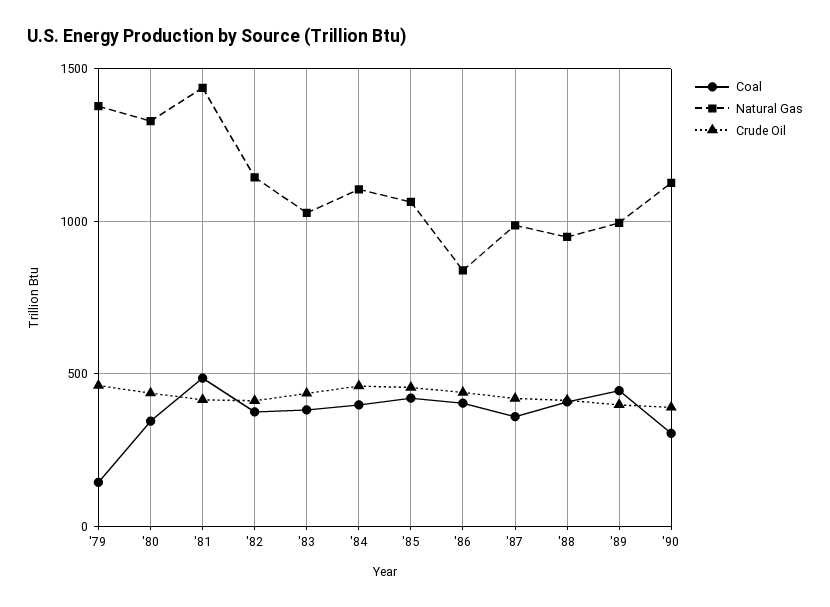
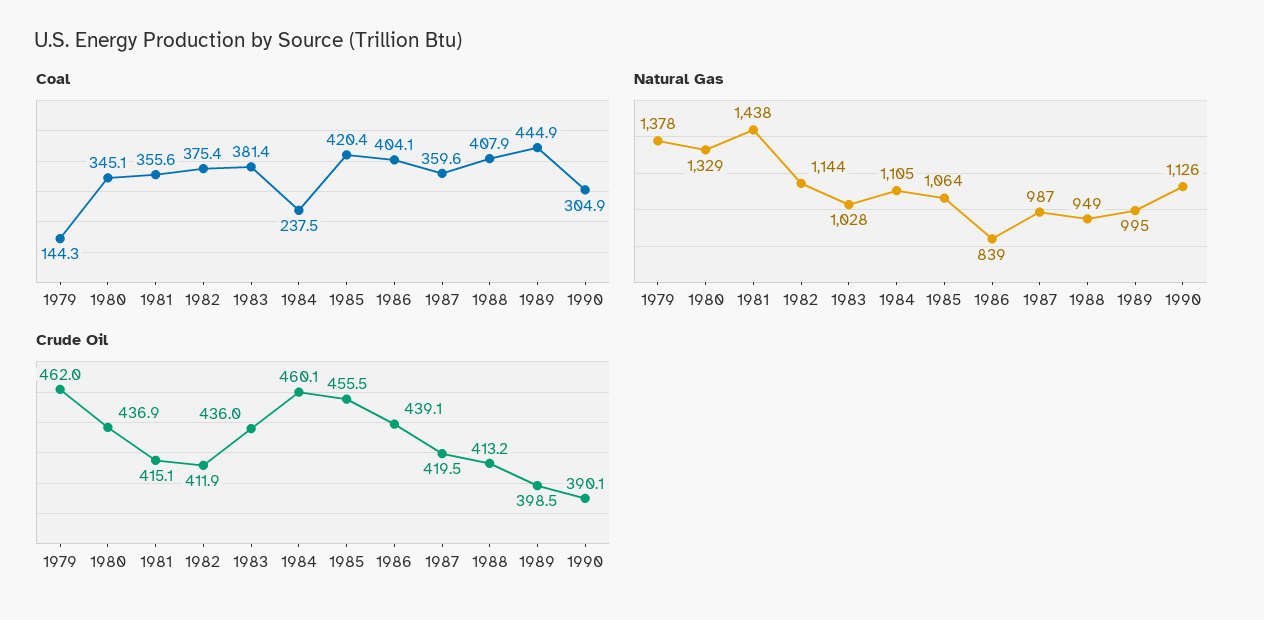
  {
    "Coal": {
      "'79": 144.3,
      "'80": 345.1,
-     "'81": 500,
+     "'81": 355.6,
      "'82": 375.4,
      "'83": 381.4,
-     "'84": 400,
+     "'84": 237.5,
      "'85": 420.4,
      "'86": 404.1,
      "'87": 359.6,
      "'88": 407.9,
      "'89": 444.9,
      "'90": 304.9
    },
    "Natural Gas": {
      "'79": 1378,
      "'80": 1329,
      "'81": 1438,
      "'82": 1144,
      "'83": 1028,
      "'84": 1105,
      "'85": 1064,
      "'86": 839,
      "'87": 987,
      "'88": 949,
      "'89": 995,
      "'90": 1126
    },
    "Crude Oil": {
      "'79": 462,
      "'80": 436.9,
      "'81": 415.1,
      "'82": 411.9,
      "'83": 436,
      "'84": 460.1,
      "'85": 455.5,
      "'86": 439.1,
      "'87": 419.5,
      "'88": 413.2,
      "'89": 398.5,
      "'90": 390.1
    }
  }

